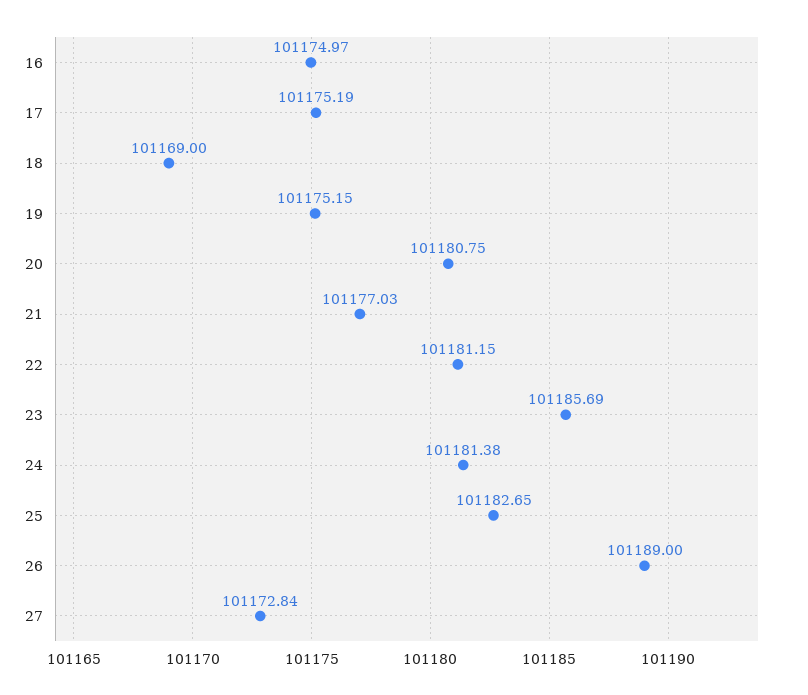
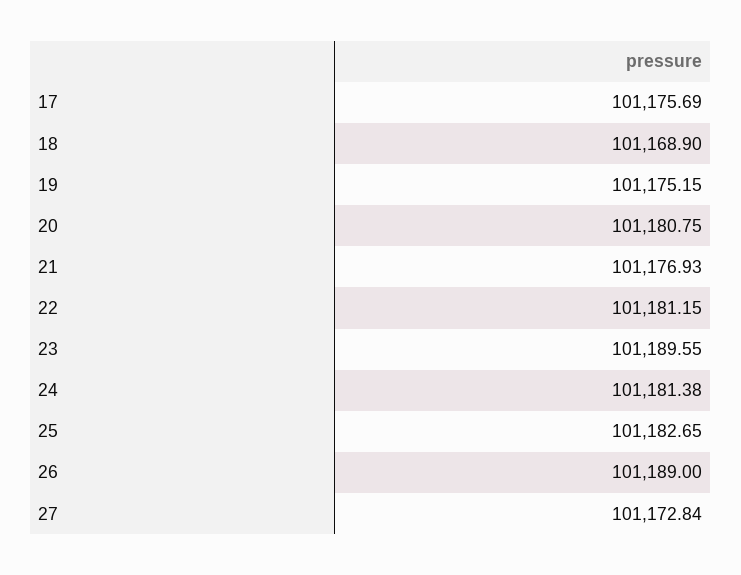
  {
-   "16": 101174.97,
-   "17": 101175.19,
+   "17": 101175.69,
-   "18": 101169,
+   "18": 101168.9,
    "19": 101175.15,
    "20": 101180.75,
-   "21": 101177.03,
+   "21": 101176.93,
    "22": 101181.15,
-   "23": 101185.69,
+   "23": 101189.55,
    "24": 101181.38,
    "25": 101182.65,
    "26": 101189,
    "27": 101172.84
  }

